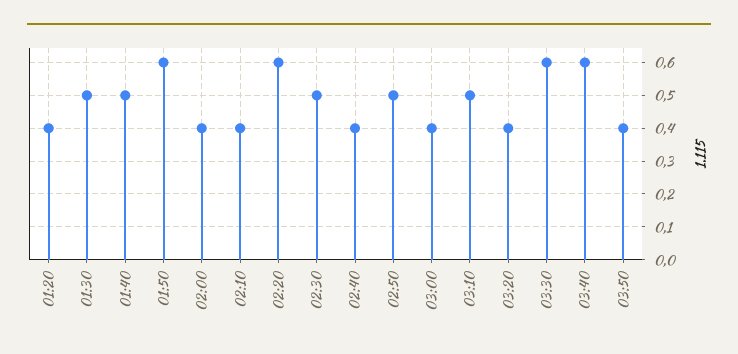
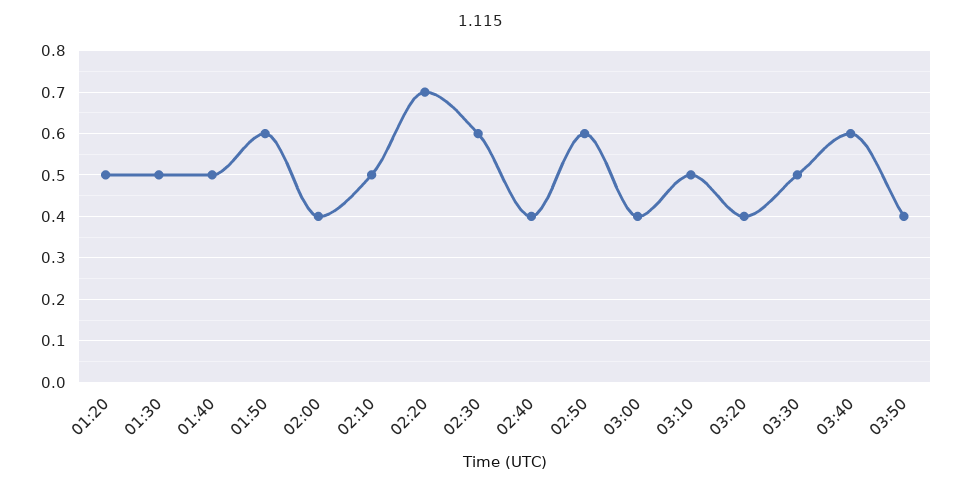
  {
-   "01:20": 0.4,
+   "01:20": 0.5,
    "01:30": 0.5,
    "01:40": 0.5,
    "01:50": 0.6,
    "02:00": 0.4,
-   "02:10": 0.4,
+   "02:10": 0.5,
-   "02:20": 0.6,
+   "02:20": 0.7,
-   "02:30": 0.5,
+   "02:30": 0.6,
    "02:40": 0.4,
-   "02:50": 0.5,
+   "02:50": 0.6,
    "03:00": 0.4,
    "03:10": 0.5,
    "03:20": 0.4,
-   "03:30": 0.6,
+   "03:30": 0.5,
    "03:40": 0.6,
    "03:50": 0.4
  }

